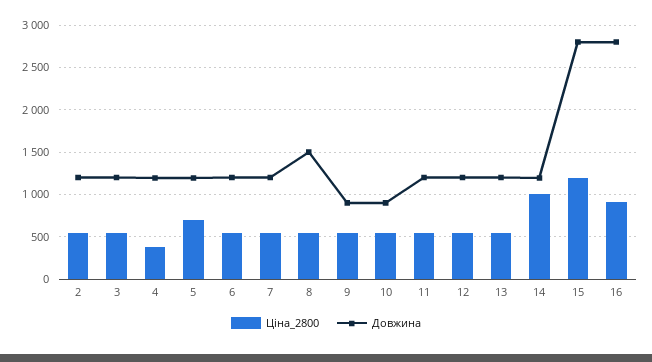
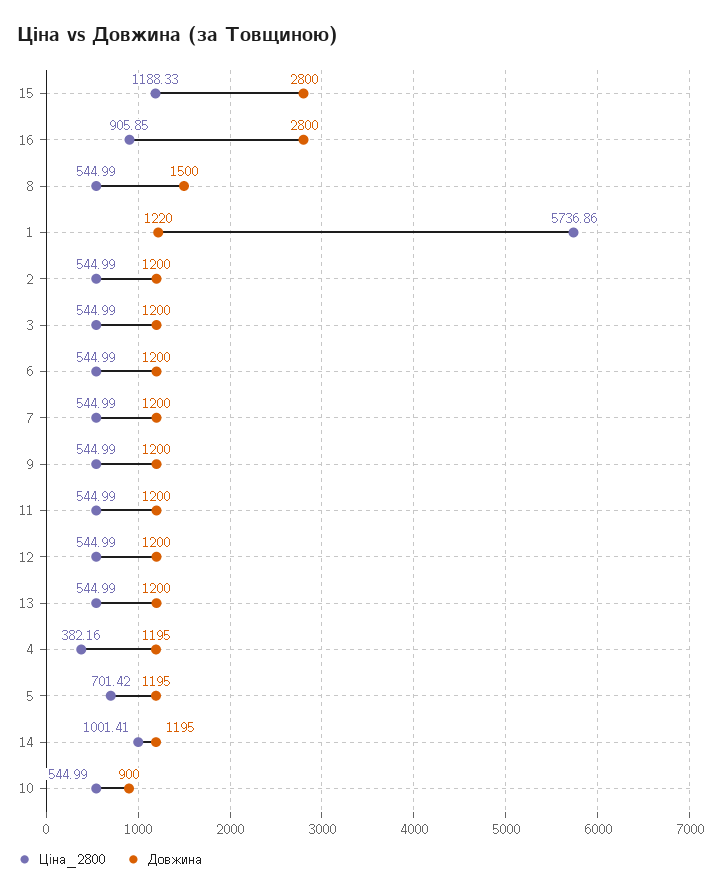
  {
    "Ціна_2800": {
      "2": 544.99,
      "3": 544.99,
      "4": 382.16,
      "5": 701.42,
      "6": 544.99,
      "7": 544.99,
      "8": 544.99,
      "9": 544.99,
      "10": 544.99,
      "11": 544.99,
      "12": 544.99,
      "13": 544.99,
      "14": 1001.41,
      "15": 1188.33,
-     "16": 905.85
+     "16": 905.85,
+     "1": 5736.86
    },
    "Довжина": {
      "2": 1200,
      "3": 1200,
      "4": 1195,
      "5": 1195,
      "6": 1200,
      "7": 1200,
      "8": 1500,
-     "9": 900,
+     "9": 1200,
      "10": 900,
      "11": 1200,
      "12": 1200,
      "13": 1200,
      "14": 1195,
      "15": 2800,
-     "16": 2800
+     "16": 2800,
+     "1": 1220
    }
  }

